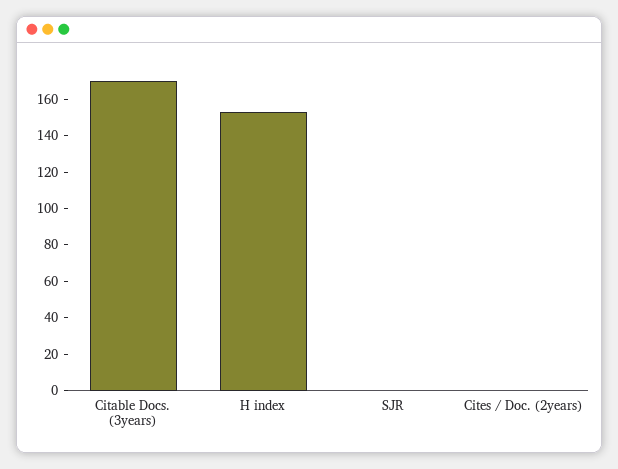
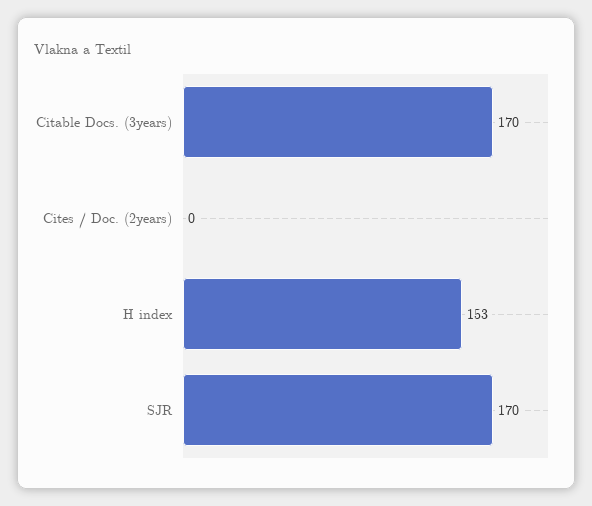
  {
    "Citable Docs. (3years)": 170,
    "H index": 153,
-   "SJR": 0,
+   "SJR": 170,
    "Cites / Doc. (2years)": 0
  }

